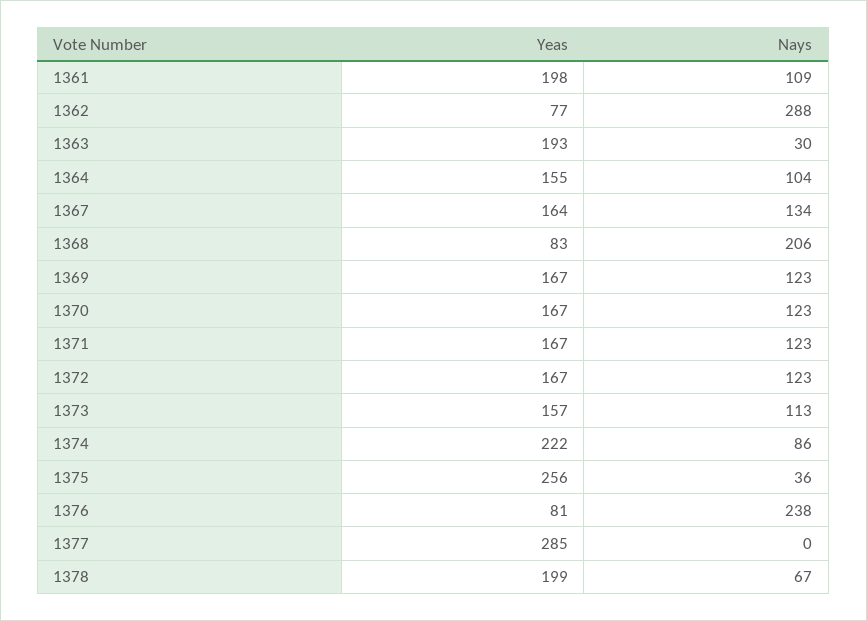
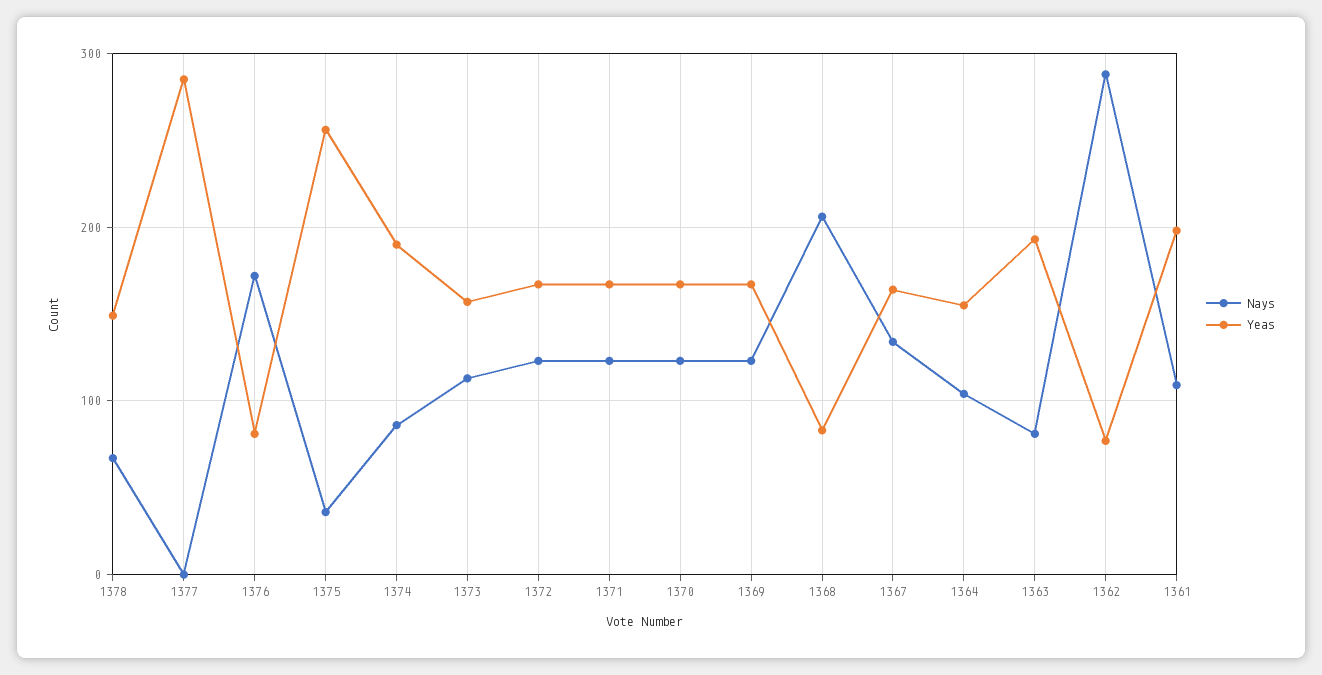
  {
    "Yeas": {
      "1361": 198,
      "1362": 77,
      "1363": 193,
      "1364": 155,
      "1367": 164,
      "1368": 83,
      "1369": 167,
      "1370": 167,
      "1371": 167,
      "1372": 167,
      "1373": 157,
-     "1374": 222,
+     "1374": 190,
      "1375": 256,
      "1376": 81,
      "1377": 285,
-     "1378": 199
+     "1378": 150
    },
    "Nays": {
      "1361": 109,
      "1362": 288,
-     "1363": 30,
+     "1363": 80,
      "1364": 104,
      "1367": 134,
      "1368": 206,
      "1369": 123,
      "1370": 123,
      "1371": 123,
      "1372": 123,
      "1373": 113,
      "1374": 86,
      "1375": 36,
-     "1376": 238,
+     "1376": 170,
      "1377": 0,
      "1378": 67
    }
  }

